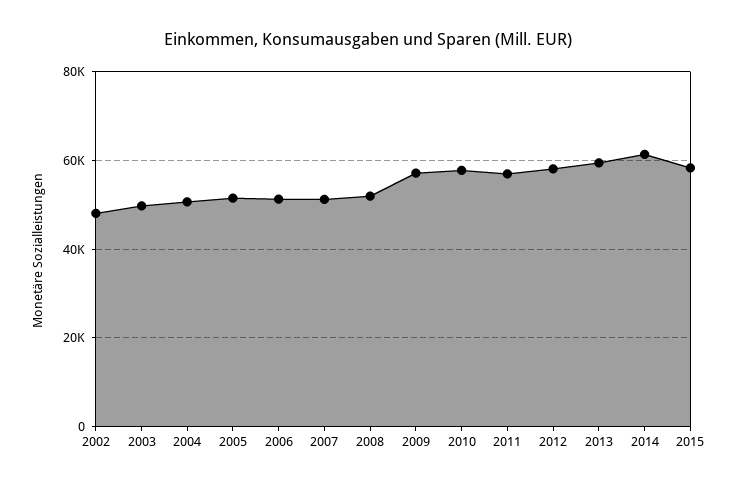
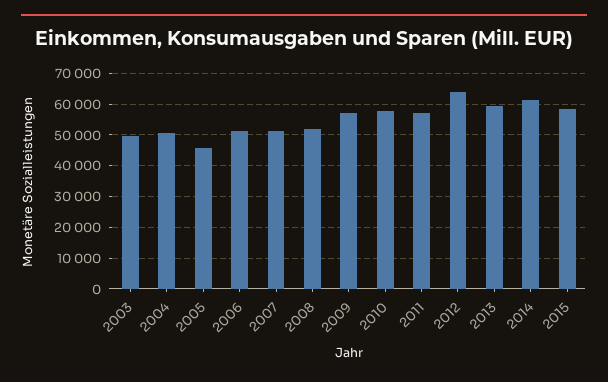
  {
-   "2002": 48000,
    "2003": 50000,
    "2004": 50000,
-   "2005": 52000,
+   "2005": 46000,
    "2006": 52000,
    "2007": 52000,
    "2008": 52000,
    "2009": 58000,
    "2010": 58000,
    "2011": 58000,
-   "2012": 58000,
+   "2012": 64000,
    "2013": 60000,
    "2014": 62000,
    "2015": 58000
  }

